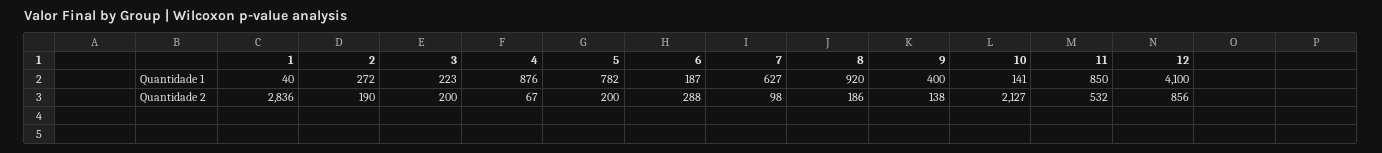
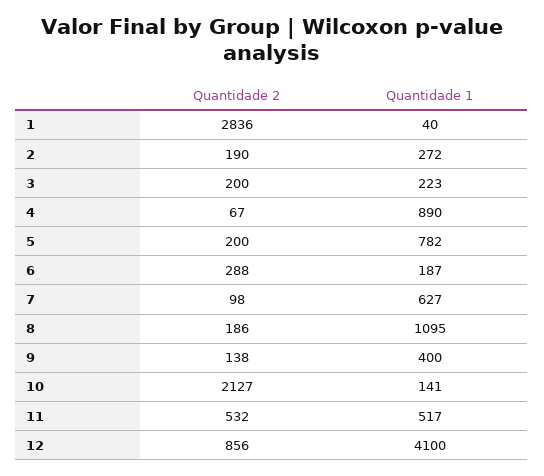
  {
    "1": {
      "Quantidade 1": 40,
      "Quantidade 2": 2836
    },
    "2": {
      "Quantidade 1": 272,
      "Quantidade 2": 190
    },
    "3": {
      "Quantidade 1": 223,
      "Quantidade 2": 200
    },
    "4": {
-     "Quantidade 1": 876,
+     "Quantidade 1": 890,
      "Quantidade 2": 67
    },
    "5": {
      "Quantidade 1": 782,
      "Quantidade 2": 200
    },
    "6": {
      "Quantidade 1": 187,
      "Quantidade 2": 288
    },
    "7": {
      "Quantidade 1": 627,
      "Quantidade 2": 98
    },
    "8": {
-     "Quantidade 1": 920,
+     "Quantidade 1": 1095,
      "Quantidade 2": 186
    },
    "9": {
      "Quantidade 1": 400,
      "Quantidade 2": 138
    },
    "10": {
      "Quantidade 1": 141,
      "Quantidade 2": 2127
    },
    "11": {
-     "Quantidade 1": 850,
+     "Quantidade 1": 517,
      "Quantidade 2": 532
    },
    "12": {
      "Quantidade 1": 4100,
      "Quantidade 2": 856
    }
  }

